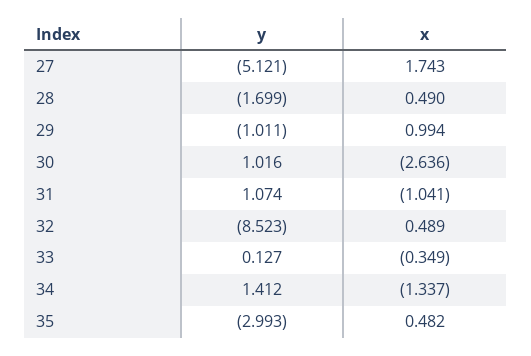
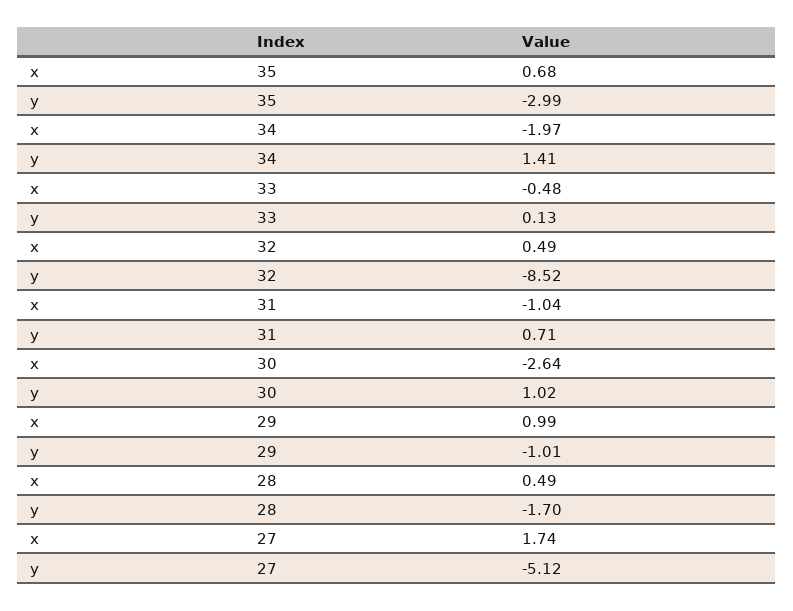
  {
    "y": {
      "27": -5.121,
      "28": -1.699,
      "29": -1.011,
      "30": 1.016,
-     "31": 1.074,
+     "31": 0.71,
      "32": -8.523,
      "33": 0.127,
      "34": 1.412,
      "35": -2.993
    },
    "x": {
      "27": 1.743,
      "28": 0.49,
      "29": 0.994,
      "30": -2.636,
      "31": -1.041,
      "32": 0.489,
-     "33": -0.349,
+     "33": -0.48,
-     "34": -1.337,
+     "34": -1.97,
-     "35": 0.482
+     "35": 0.68
    }
  }

